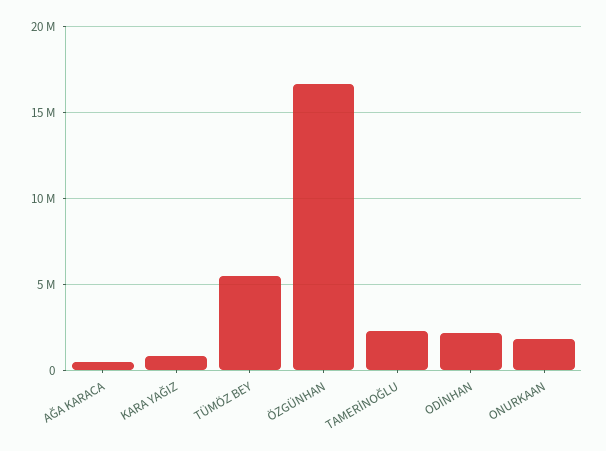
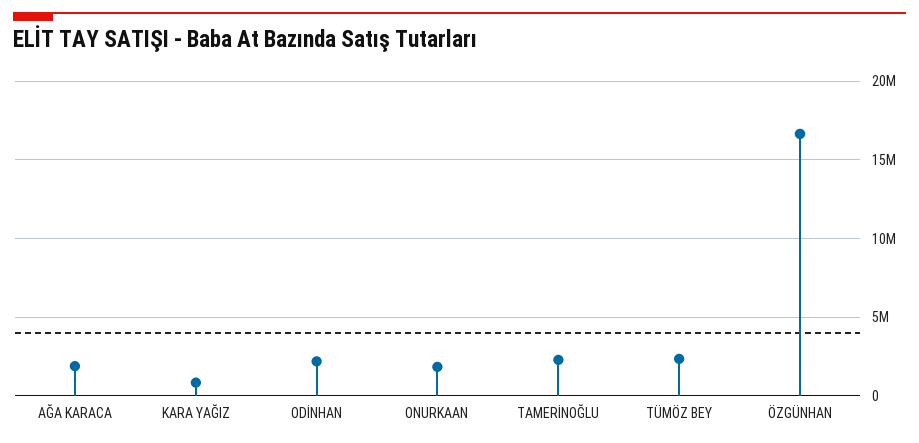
  {
-   "AĞA KARACA": 500000,
+   "AĞA KARACA": 2000000,
    "KARA YAĞIZ": 1000000,
-   "TÜMÖZ BEY": 5500000,
+   "TÜMÖZ BEY": 2500000,
    "ÖZGÜNHAN": 16500000,
    "TAMERİNOĞLU": 2500000,
    "ODİNHAN": 2000000,
    "ONURKAAN": 2000000
  }

